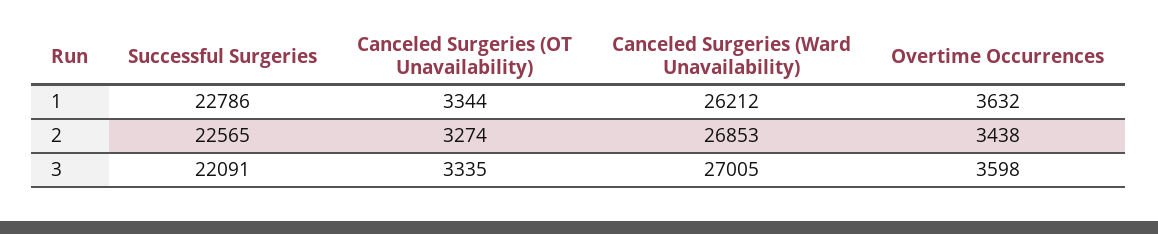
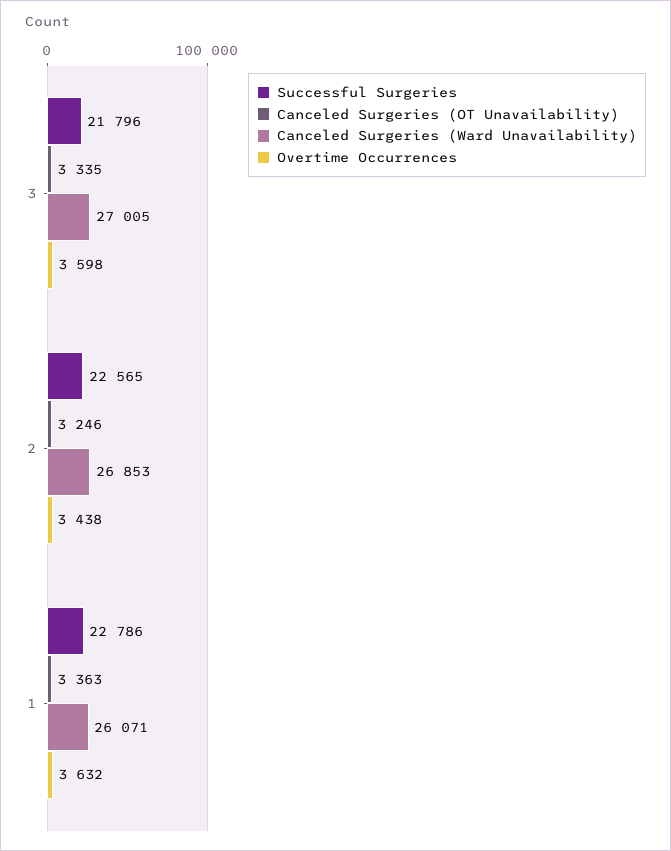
  {
    "Successful Surgeries": {
      "1": 22786,
      "2": 22565,
-     "3": 22091
+     "3": 21796
    },
    "Canceled Surgeries (OT Unavailability)": {
-     "1": 3344,
+     "1": 3363,
-     "2": 3274,
+     "2": 3246,
      "3": 3335
    },
    "Canceled Surgeries (Ward Unavailability)": {
-     "1": 26212,
+     "1": 26071,
      "2": 26853,
      "3": 27005
    },
    "Overtime Occurrences": {
      "1": 3632,
      "2": 3438,
      "3": 3598
    }
  }

